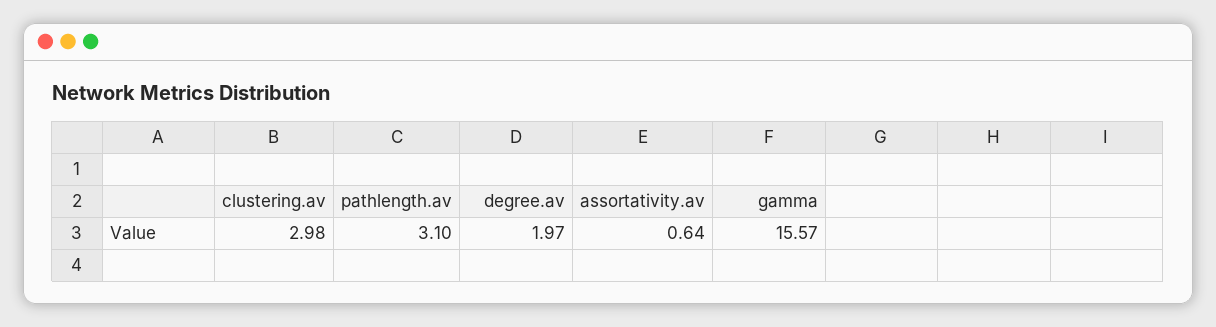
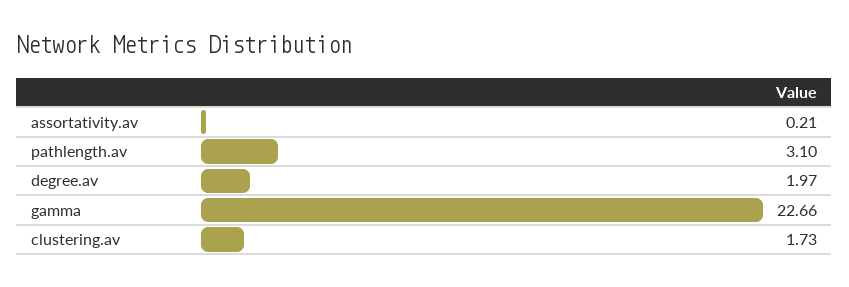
  {
-   "clustering.av": 2.98,
+   "clustering.av": 1.73,
    "pathlength.av": 3.1,
    "degree.av": 1.97,
-   "assortativity.av": 0.64,
+   "assortativity.av": 0.21,
-   "gamma": 15.57
+   "gamma": 22.66
  }

